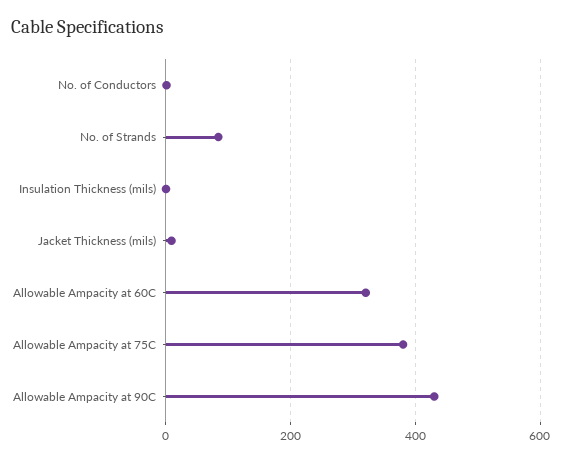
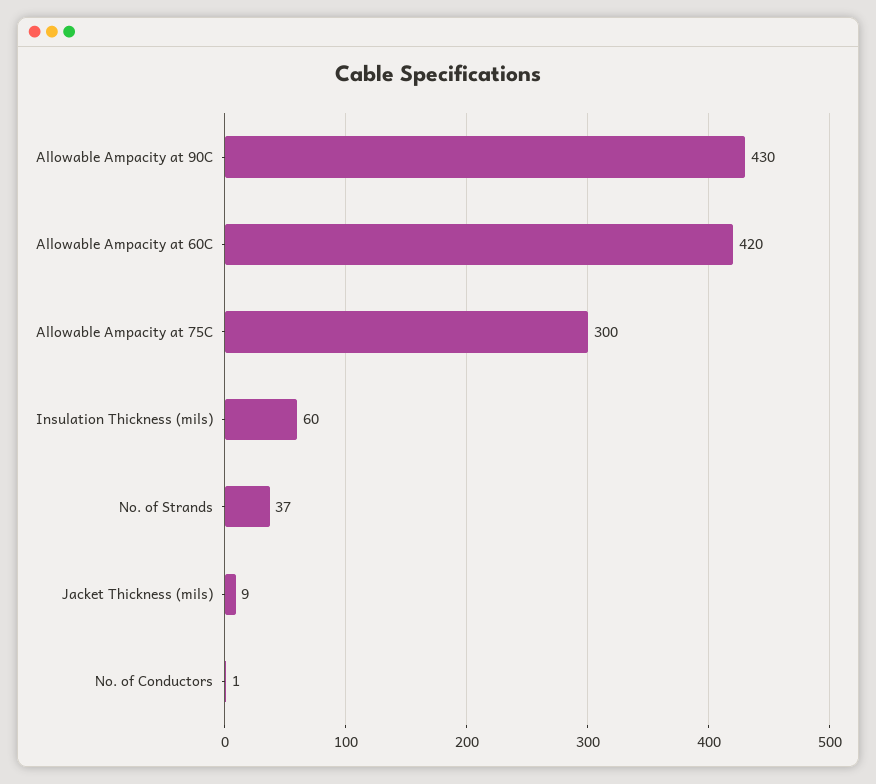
  {
    "No. of Conductors": 1,
-   "No. of Strands": 80,
+   "No. of Strands": 37,
-   "Insulation Thickness (mils)": 0,
+   "Insulation Thickness (mils)": 60,
    "Jacket Thickness (mils)": 9,
-   "Allowable Ampacity at 60C": 320,
+   "Allowable Ampacity at 60C": 420,
-   "Allowable Ampacity at 75C": 380,
+   "Allowable Ampacity at 75C": 300,
    "Allowable Ampacity at 90C": 430
  }

